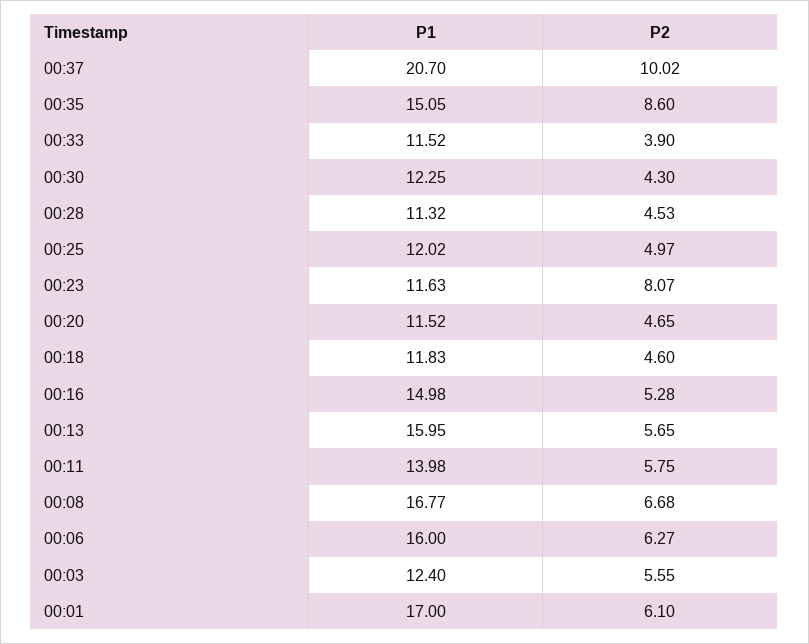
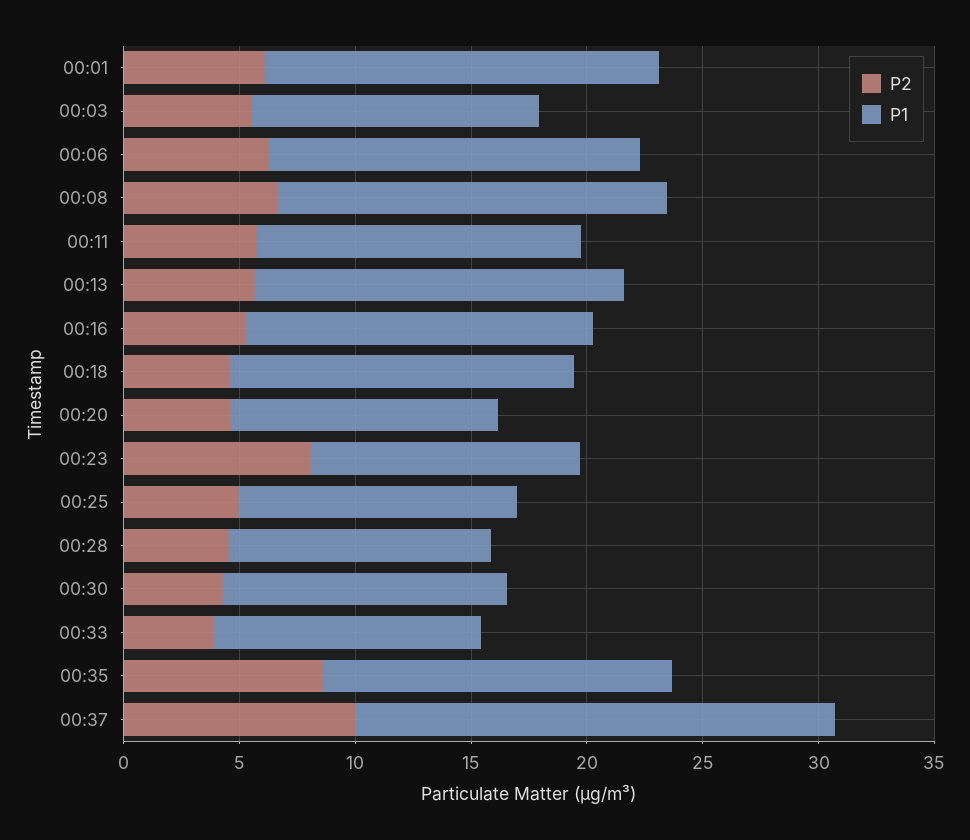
  {
    "P1": {
      "00:37": 20.7,
      "00:35": 15.05,
      "00:33": 11.52,
      "00:30": 12.25,
      "00:28": 11.32,
      "00:25": 12.02,
      "00:23": 11.63,
      "00:20": 11.52,
-     "00:18": 11.83,
+     "00:18": 15,
      "00:16": 14.98,
      "00:13": 15.95,
      "00:11": 13.98,
      "00:08": 16.77,
      "00:06": 16,
      "00:03": 12.4,
      "00:01": 17
    },
    "P2": {
      "00:37": 10.02,
      "00:35": 8.6,
      "00:33": 3.9,
      "00:30": 4.3,
      "00:28": 4.53,
      "00:25": 4.97,
      "00:23": 8.07,
      "00:20": 4.65,
      "00:18": 4.6,
      "00:16": 5.28,
      "00:13": 5.65,
      "00:11": 5.75,
      "00:08": 6.68,
      "00:06": 6.27,
      "00:03": 5.55,
      "00:01": 6.1
    }
  }

